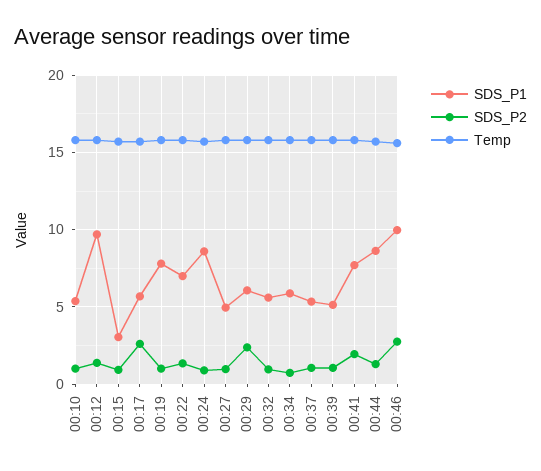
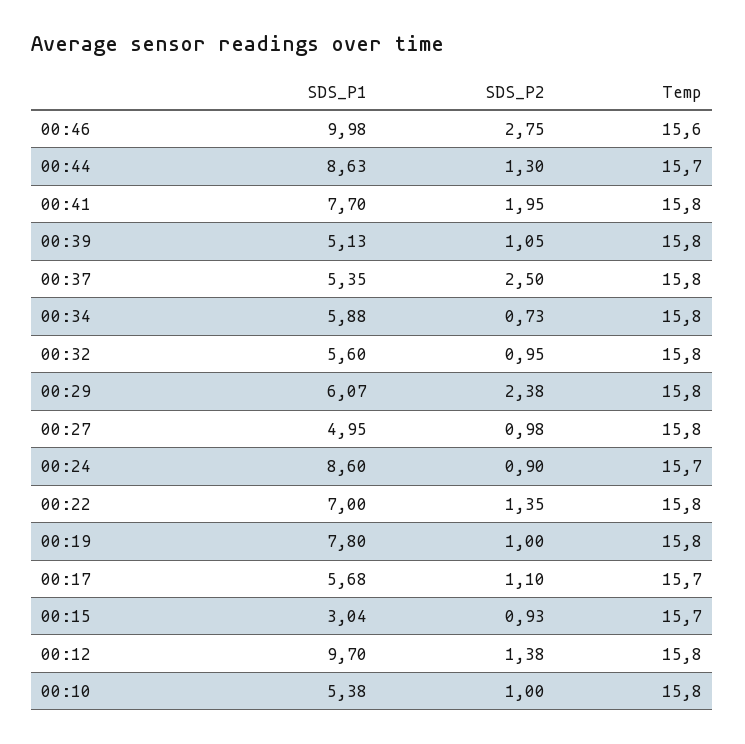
  {
    "SDS_P1": {
      "00:10": 5.38,
      "00:12": 9.7,
      "00:15": 3.04,
      "00:17": 5.68,
      "00:19": 7.8,
      "00:22": 7,
      "00:24": 8.6,
      "00:27": 4.95,
      "00:29": 6.07,
      "00:32": 5.6,
      "00:34": 5.88,
      "00:37": 5.35,
      "00:39": 5.13,
      "00:41": 7.7,
      "00:44": 8.63,
      "00:46": 9.98
    },
    "SDS_P2": {
      "00:10": 1,
      "00:12": 1.38,
      "00:15": 0.93,
-     "00:17": 2.5,
+     "00:17": 1.1,
      "00:19": 1,
      "00:22": 1.35,
      "00:24": 0.9,
      "00:27": 0.98,
      "00:29": 2.38,
      "00:32": 0.95,
      "00:34": 0.73,
-     "00:37": 1,
+     "00:37": 2.5,
      "00:39": 1.05,
      "00:41": 1.95,
      "00:44": 1.3,
      "00:46": 2.75
    },
    "Temp": {
      "00:10": 15.8,
      "00:12": 15.8,
      "00:15": 15.7,
      "00:17": 15.7,
      "00:19": 15.8,
      "00:22": 15.8,
      "00:24": 15.7,
      "00:27": 15.8,
      "00:29": 15.8,
      "00:32": 15.8,
      "00:34": 15.8,
      "00:37": 15.8,
      "00:39": 15.8,
      "00:41": 15.8,
      "00:44": 15.7,
      "00:46": 15.6
    }
  }

